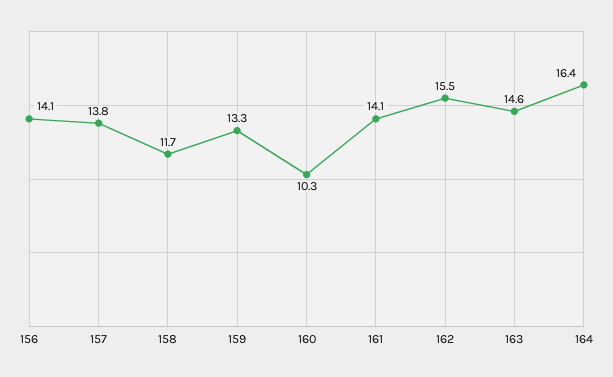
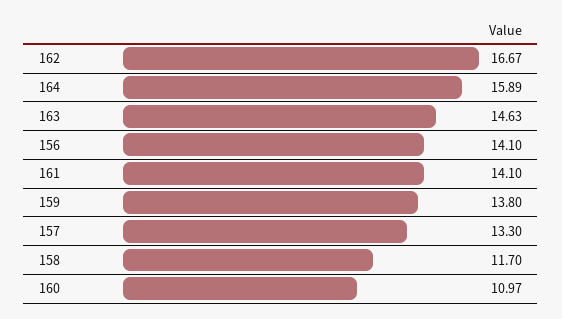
  {
    "156": 14.1,
-   "157": 13.8,
+   "157": 13.3,
    "158": 11.7,
-   "159": 13.3,
+   "159": 13.8,
-   "160": 10.3,
+   "160": 10.97,
    "161": 14.1,
-   "162": 15.5,
+   "162": 16.67,
    "163": 14.63,
-   "164": 16.4
+   "164": 15.89
  }

